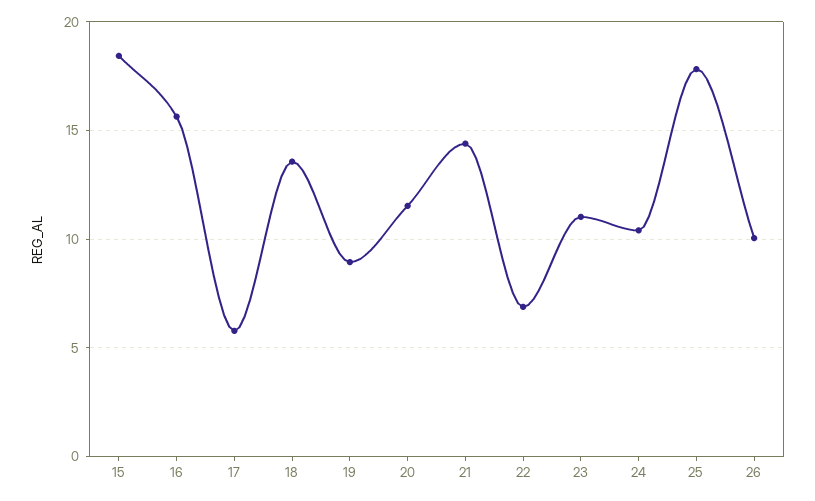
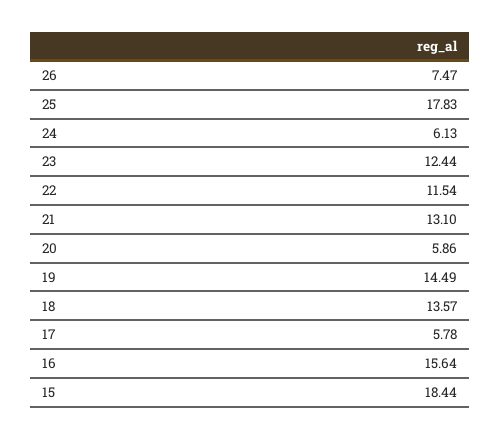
  {
    "15": 18.44,
    "16": 15.64,
    "17": 5.78,
    "18": 13.57,
-   "19": 9,
+   "19": 14.49,
-   "20": 11.5,
+   "20": 5.86,
-   "21": 14.5,
+   "21": 13.1,
-   "22": 7,
+   "22": 11.54,
-   "23": 11,
+   "23": 12.44,
-   "24": 10.5,
+   "24": 6.13,
    "25": 17.83,
-   "26": 10
+   "26": 7.47
  }

